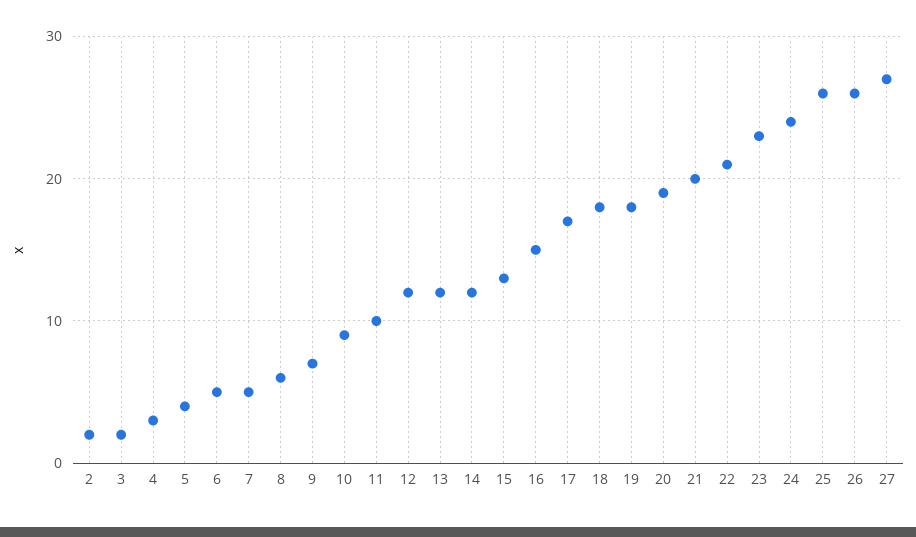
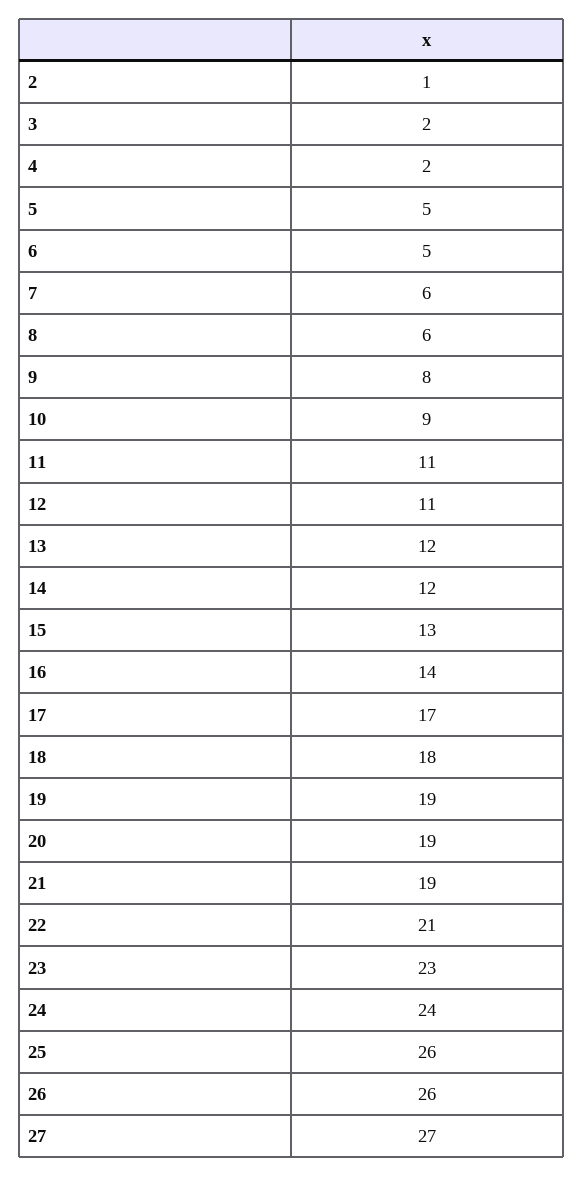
  {
-   "2": 2,
+   "2": 1,
    "3": 2,
-   "4": 3,
+   "4": 2,
-   "5": 4,
+   "5": 5,
    "6": 5,
-   "7": 5,
+   "7": 6,
    "8": 6,
-   "9": 7,
+   "9": 8,
    "10": 9,
-   "11": 10,
+   "11": 11,
-   "12": 12,
+   "12": 11,
    "13": 12,
    "14": 12,
    "15": 13,
-   "16": 15,
+   "16": 14,
    "17": 17,
    "18": 18,
-   "19": 18,
+   "19": 19,
    "20": 19,
-   "21": 20,
+   "21": 19,
    "22": 21,
    "23": 23,
    "24": 24,
    "25": 26,
    "26": 26,
    "27": 27
  }

